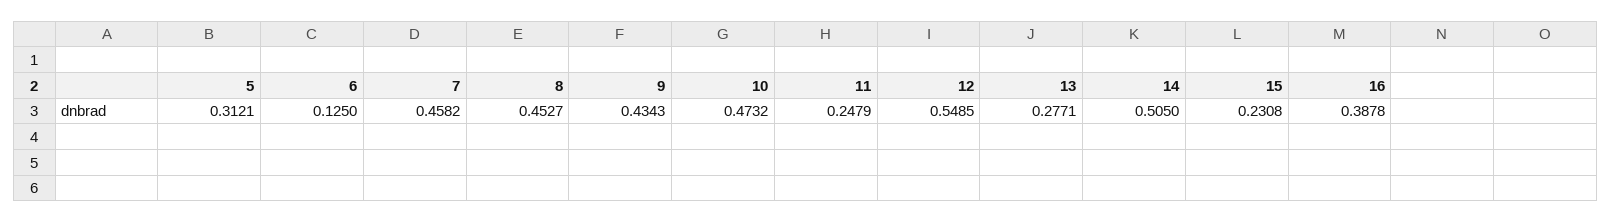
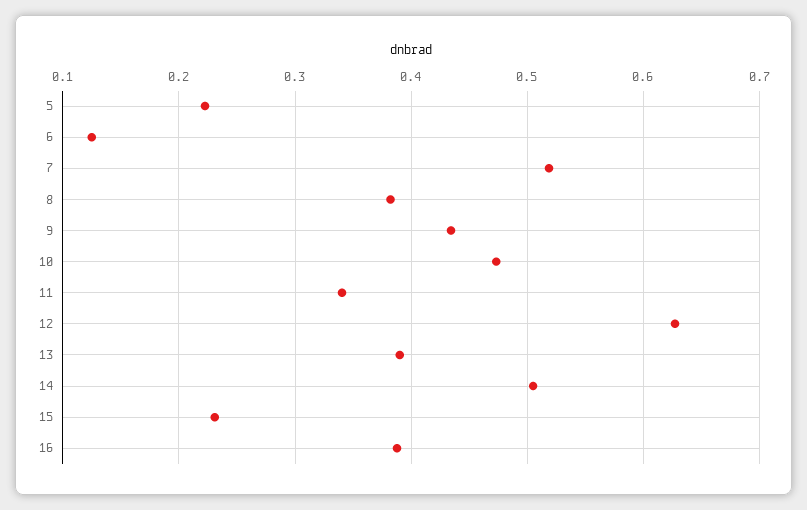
  {
-   "5": 0.3121,
+   "5": 0.22,
    "6": 0.125,
-   "7": 0.4582,
+   "7": 0.52,
-   "8": 0.4527,
+   "8": 0.38,
    "9": 0.4343,
    "10": 0.4732,
-   "11": 0.2479,
+   "11": 0.34,
-   "12": 0.5485,
+   "12": 0.63,
-   "13": 0.2771,
+   "13": 0.39,
    "14": 0.505,
    "15": 0.2308,
    "16": 0.3878
  }

